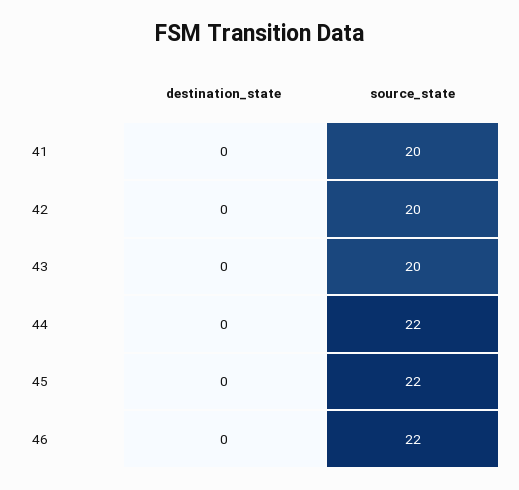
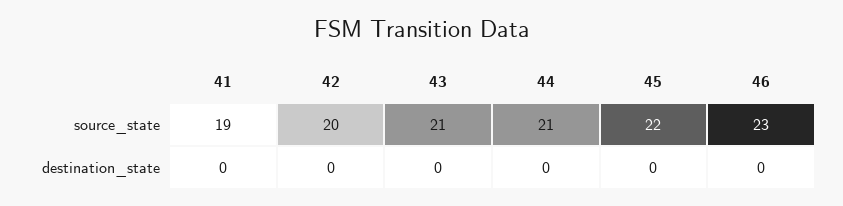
  {
    "destination_state": {
      "41": 0,
      "42": 0,
      "43": 0,
      "44": 0,
      "45": 0,
      "46": 0
    },
    "source_state": {
-     "41": 20,
+     "41": 19,
      "42": 20,
-     "43": 20,
+     "43": 21,
-     "44": 22,
+     "44": 21,
      "45": 22,
-     "46": 22
+     "46": 23
    }
  }

